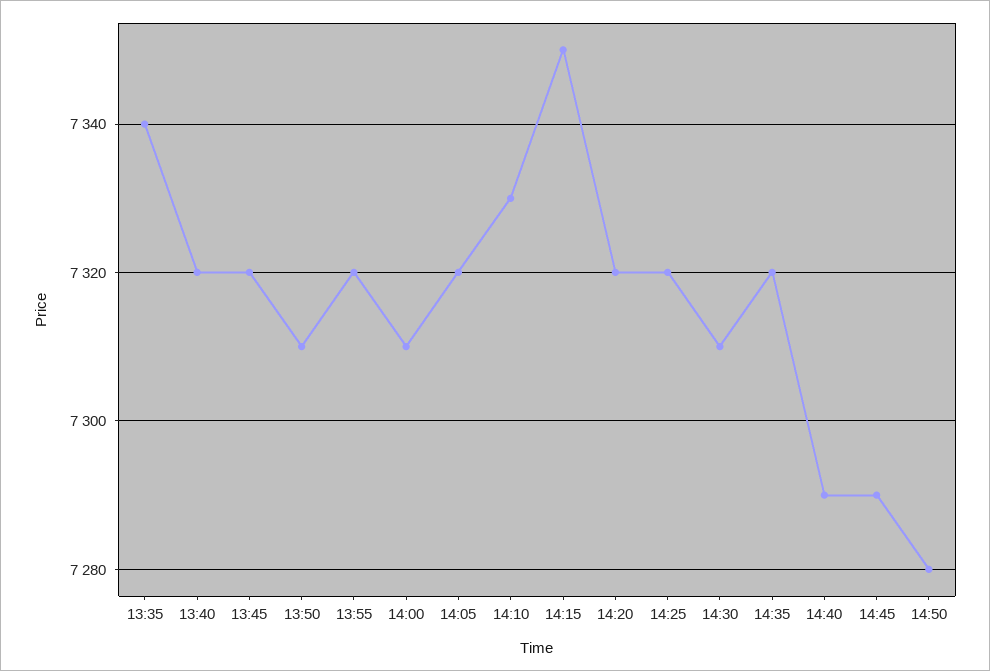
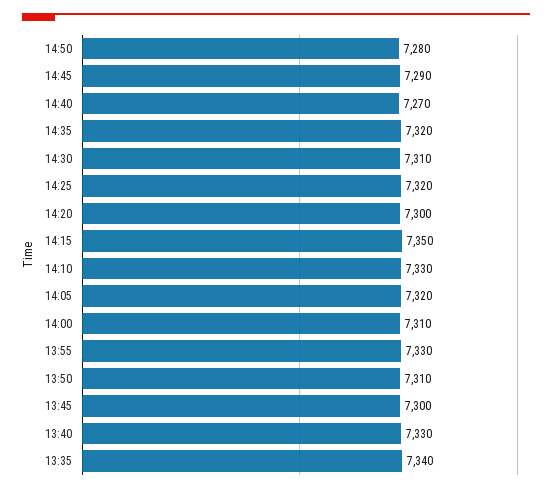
  {
    "13:35": 7340,
-   "13:40": 7320,
+   "13:40": 7330,
-   "13:45": 7320,
+   "13:45": 7300,
    "13:50": 7310,
-   "13:55": 7320,
+   "13:55": 7330,
    "14:00": 7310,
    "14:05": 7320,
    "14:10": 7330,
    "14:15": 7350,
-   "14:20": 7320,
+   "14:20": 7300,
    "14:25": 7320,
    "14:30": 7310,
    "14:35": 7320,
-   "14:40": 7290,
+   "14:40": 7270,
    "14:45": 7290,
    "14:50": 7280
  }

